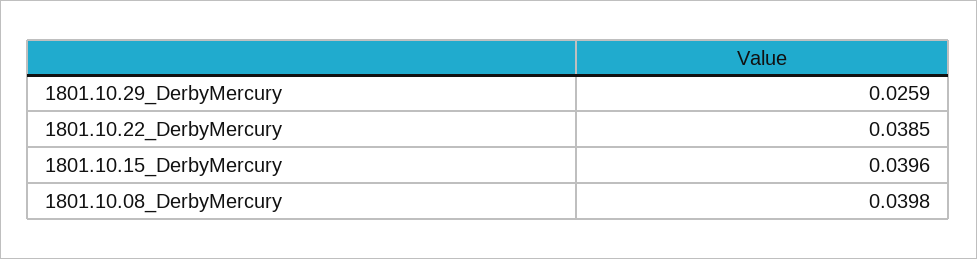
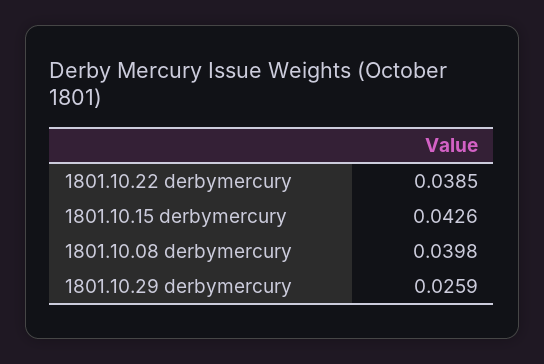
  {
    "1801.10.29_DerbyMercury": 0.0259,
    "1801.10.22_DerbyMercury": 0.0385,
-   "1801.10.15_DerbyMercury": 0.0396,
+   "1801.10.15_DerbyMercury": 0.0426,
    "1801.10.08_DerbyMercury": 0.0398
  }

